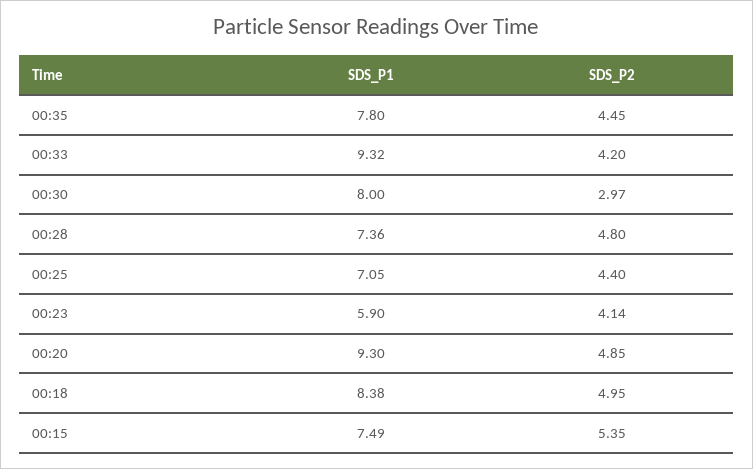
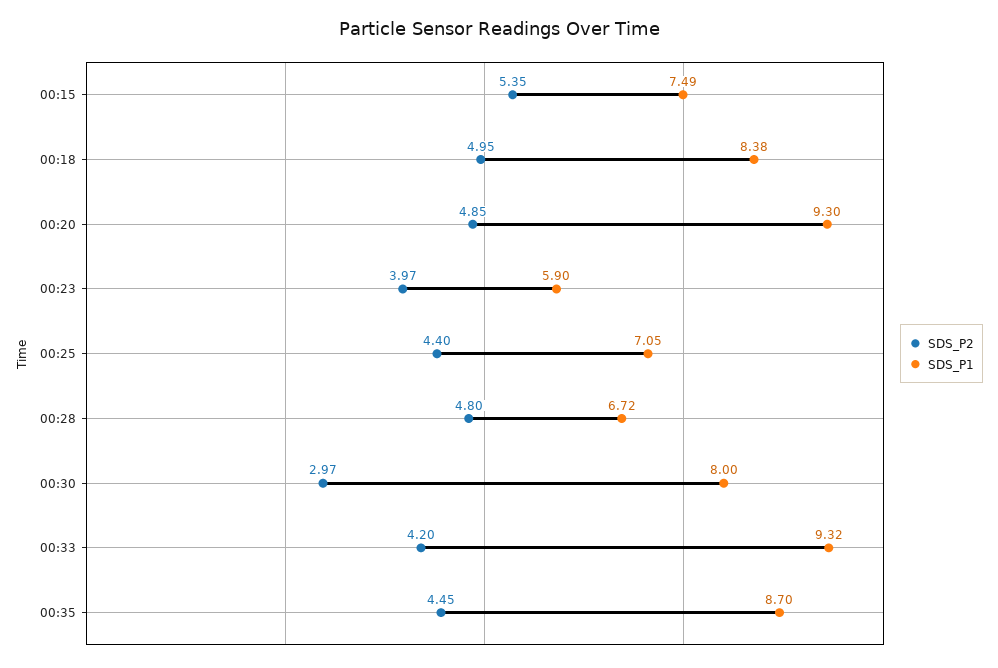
  {
    "SDS_P1": {
-     "00:35": 7.8,
+     "00:35": 8.7,
      "00:33": 9.32,
      "00:30": 8,
-     "00:28": 7.36,
+     "00:28": 6.72,
      "00:25": 7.05,
      "00:23": 5.9,
      "00:20": 9.3,
      "00:18": 8.38,
      "00:15": 7.49
    },
    "SDS_P2": {
      "00:35": 4.45,
      "00:33": 4.2,
      "00:30": 2.97,
      "00:28": 4.8,
      "00:25": 4.4,
-     "00:23": 4.14,
+     "00:23": 3.97,
      "00:20": 4.85,
      "00:18": 4.95,
      "00:15": 5.35
    }
  }

